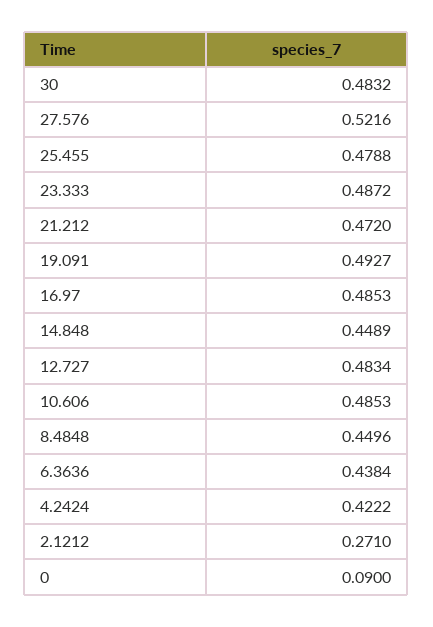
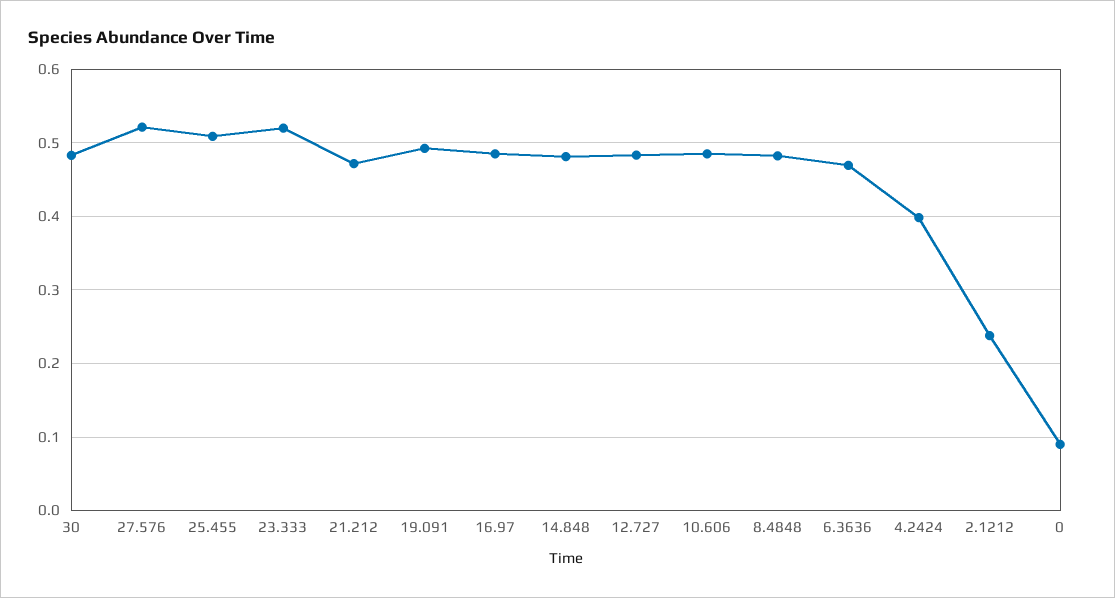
  {
    "30": 0.4832,
    "27.576": 0.5216,
-   "25.455": 0.4788,
+   "25.455": 0.51,
-   "23.333": 0.4872,
+   "23.333": 0.52,
    "21.212": 0.472,
    "19.091": 0.4927,
    "16.97": 0.4853,
-   "14.848": 0.4489,
+   "14.848": 0.48,
    "12.727": 0.4834,
    "10.606": 0.4853,
-   "8.4848": 0.4496,
+   "8.4848": 0.48,
-   "6.3636": 0.4384,
+   "6.3636": 0.47,
-   "4.2424": 0.4222,
+   "4.2424": 0.4,
-   "2.1212": 0.271,
+   "2.1212": 0.24,
    "0": 0.09
  }

